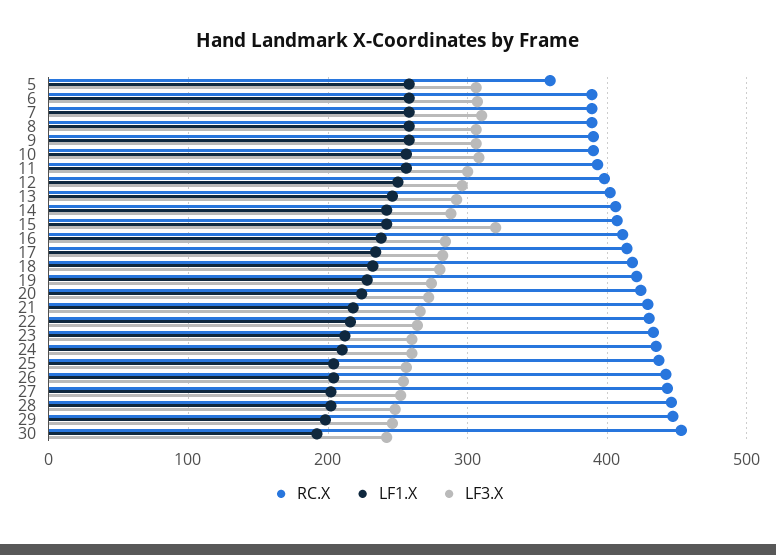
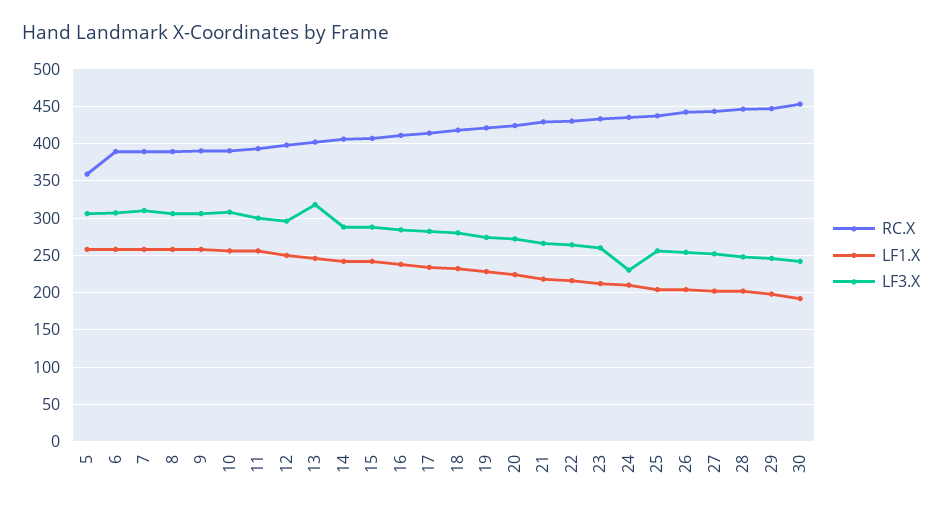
  {
    "RC.X": {
      "5": 360,
      "6": 390,
      "7": 390,
      "8": 390,
      "9": 390,
      "10": 390,
      "11": 390,
      "12": 400,
      "13": 400,
      "14": 410,
      "15": 410,
      "16": 410,
      "17": 410,
      "18": 420,
      "19": 420,
      "20": 420,
      "21": 430,
      "22": 430,
      "23": 430,
      "24": 440,
      "25": 440,
      "26": 440,
      "27": 440,
      "28": 450,
      "29": 450,
      "30": 450
    },
    "LF1.X": {
      "5": 260,
      "6": 260,
      "7": 260,
      "8": 260,
      "9": 260,
      "10": 260,
      "11": 260,
      "12": 250,
      "13": 250,
      "14": 240,
      "15": 240,
      "16": 240,
      "17": 230,
      "18": 230,
      "19": 230,
      "20": 220,
      "21": 220,
      "22": 220,
      "23": 210,
      "24": 210,
      "25": 200,
      "26": 200,
      "27": 200,
      "28": 200,
      "29": 200,
      "30": 190
    },
    "LF3.X": {
      "5": 310,
      "6": 310,
      "7": 310,
      "8": 310,
      "9": 310,
      "10": 310,
      "11": 300,
      "12": 300,
-     "13": 290,
+     "13": 320,
      "14": 290,
-     "15": 320,
+     "15": 290,
      "16": 280,
      "17": 280,
      "18": 280,
      "19": 270,
      "20": 270,
      "21": 270,
      "22": 260,
      "23": 260,
-     "24": 260,
+     "24": 230,
      "25": 260,
      "26": 250,
      "27": 250,
      "28": 250,
      "29": 250,
      "30": 240
    }
  }

